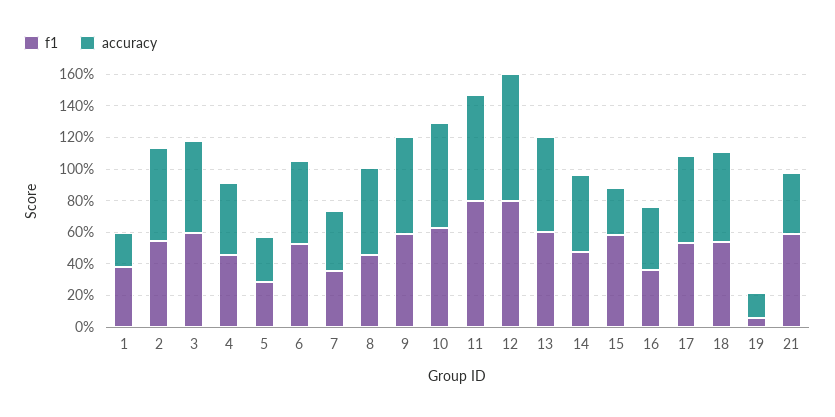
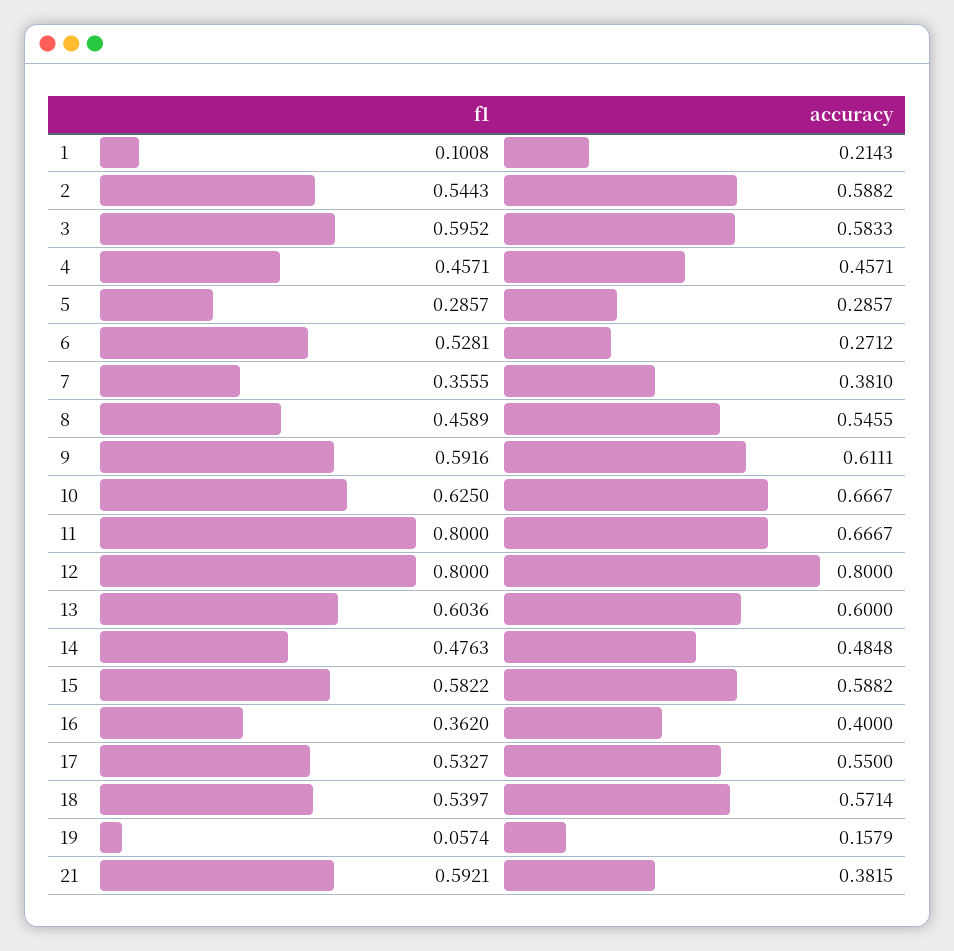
  {
    "f1": {
-     "1": 0.4,
+     "1": 0.1008,
      "2": 0.5443,
      "3": 0.5952,
      "4": 0.4571,
      "5": 0.2857,
      "6": 0.5281,
      "7": 0.3555,
      "8": 0.4589,
      "9": 0.5916,
      "10": 0.625,
      "11": 0.8,
      "12": 0.8,
      "13": 0.6036,
      "14": 0.4763,
      "15": 0.5822,
      "16": 0.362,
      "17": 0.5327,
      "18": 0.5397,
      "19": 0.0574,
      "21": 0.5921
    },
    "accuracy": {
      "1": 0.2143,
      "2": 0.5882,
      "3": 0.5833,
      "4": 0.4571,
      "5": 0.2857,
-     "6": 0.5,
+     "6": 0.2712,
      "7": 0.381,
      "8": 0.5455,
      "9": 0.6111,
      "10": 0.6667,
      "11": 0.6667,
      "12": 0.8,
      "13": 0.6,
      "14": 0.4848,
-     "15": 0.3,
+     "15": 0.5882,
      "16": 0.4,
      "17": 0.55,
      "18": 0.5714,
      "19": 0.1579,
      "21": 0.3815
    }
  }

